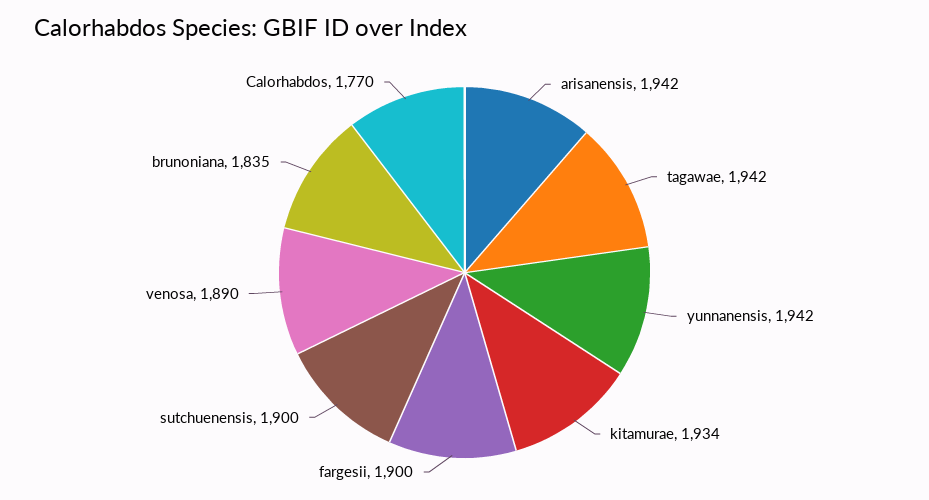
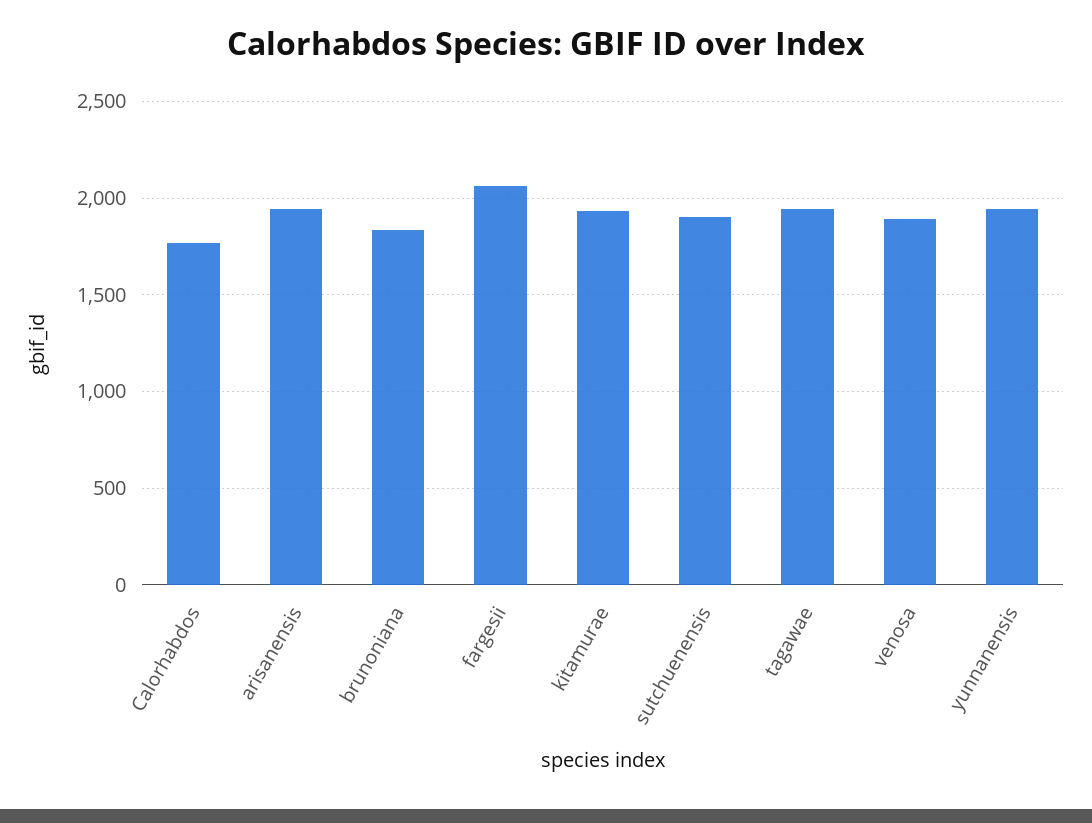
  {
    "arisanensis": 1942,
    "tagawae": 1942,
    "yunnanensis": 1942,
    "kitamurae": 1934,
-   "fargesii": 1900,
+   "fargesii": 2050,
    "sutchuenensis": 1900,
    "venosa": 1890,
    "brunoniana": 1835,
    "Calorhabdos": 1770
  }

